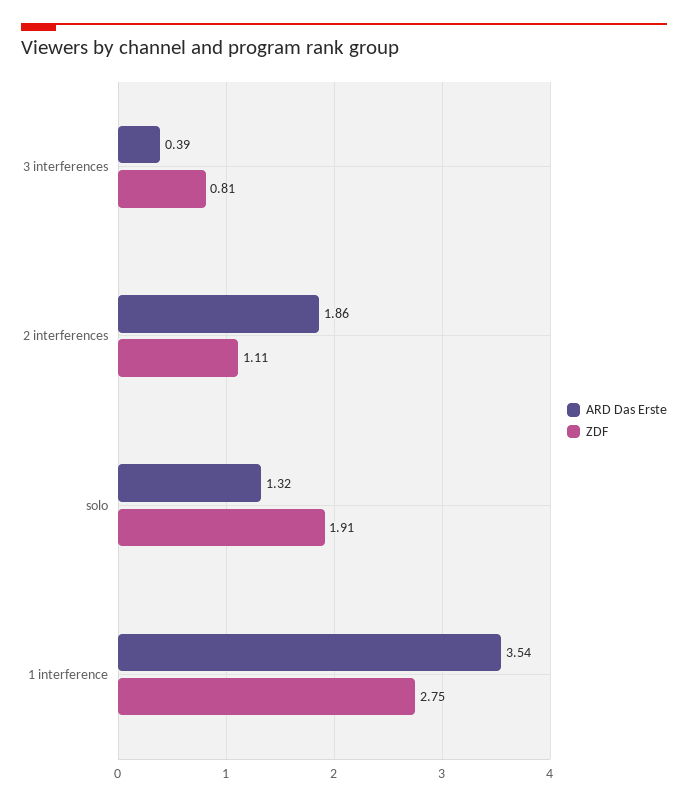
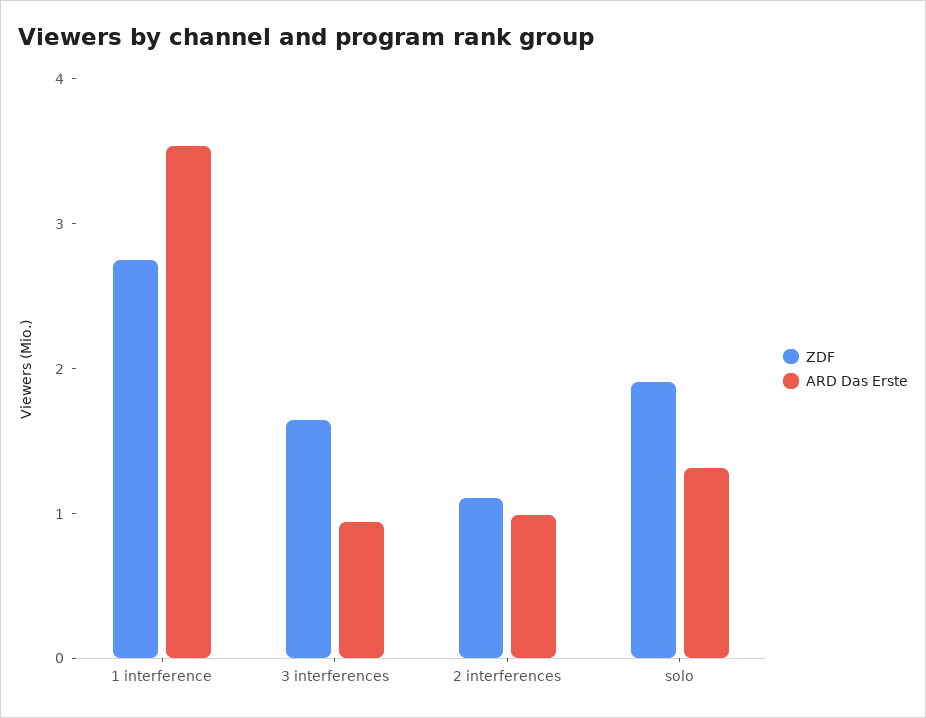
  {
    "ARD Das Erste": {
-     "3 interferences": 0.39,
+     "3 interferences": 1,
-     "2 interferences": 1.86,
+     "2 interferences": 1,
      "solo": 1.32,
      "1 interference": 3.54
    },
    "ZDF": {
-     "3 interferences": 0.81,
+     "3 interferences": 1.6,
      "2 interferences": 1.11,
      "solo": 1.91,
      "1 interference": 2.75
    }
  }

